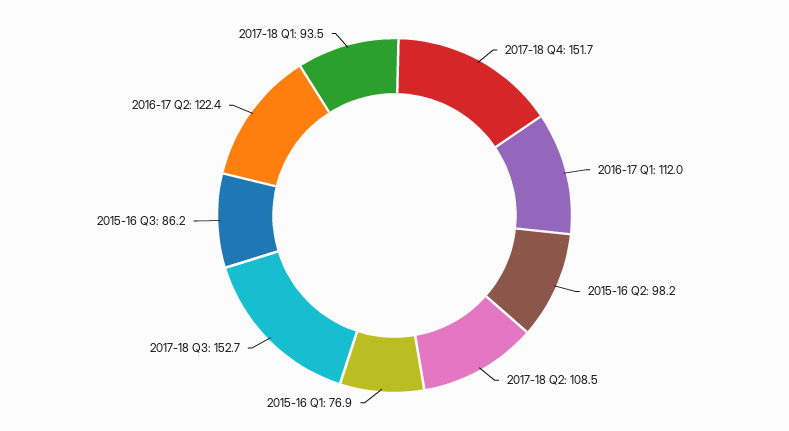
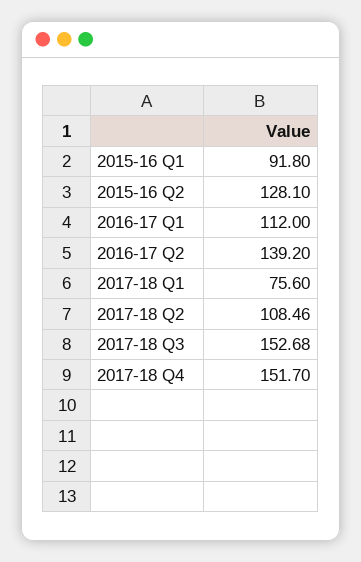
  {
    "2017-18 Q4": 151.7,
    "2016-17 Q1": 112,
-   "2015-16 Q2": 98.2,
+   "2015-16 Q2": 128.1,
    "2017-18 Q2": 108.46,
-   "2015-16 Q1": 76.9,
+   "2015-16 Q1": 91.8,
    "2017-18 Q3": 152.68,
-   "2015-16 Q3": 86.2,
-   "2016-17 Q2": 122.4,
+   "2016-17 Q2": 139.2,
-   "2017-18 Q1": 93.5
+   "2017-18 Q1": 75.6
  }

